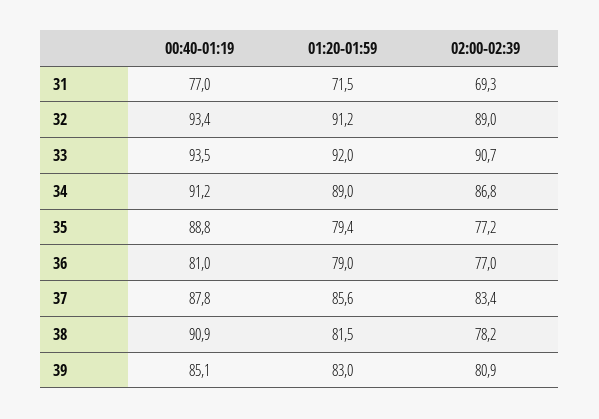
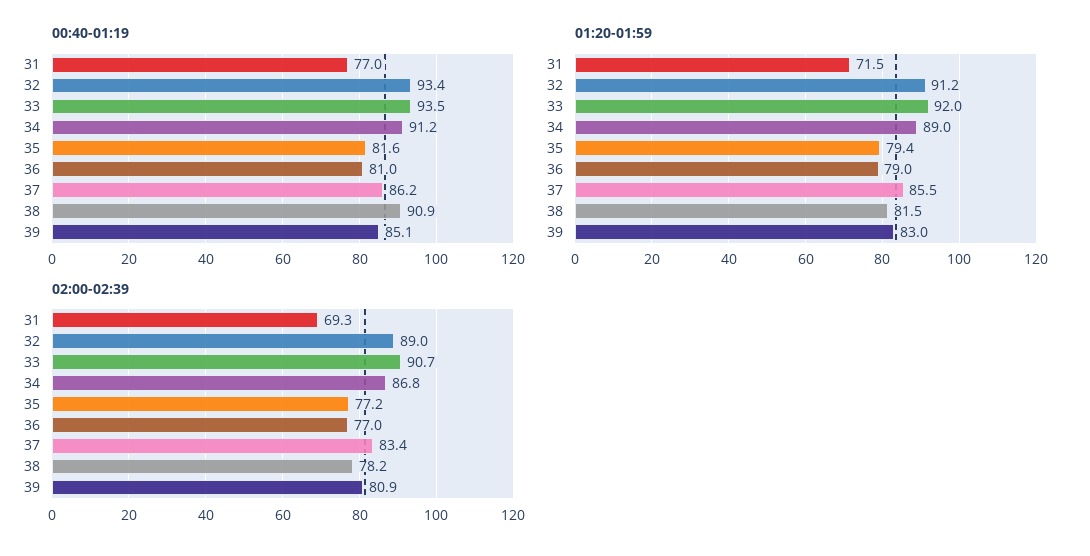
  {
    "00:40-01:19": {
      "31": 77,
      "32": 93.4,
      "33": 93.5,
      "34": 91.2,
-     "35": 88.8,
+     "35": 81.6,
      "36": 81,
-     "37": 87.8,
+     "37": 86.2,
      "38": 90.9,
      "39": 85.1
    },
    "01:20-01:59": {
      "31": 71.5,
      "32": 91.2,
      "33": 92,
      "34": 89,
      "35": 79.4,
      "36": 79,
-     "37": 85.6,
+     "37": 85.5,
      "38": 81.5,
      "39": 83
    },
    "02:00-02:39": {
      "31": 69.3,
      "32": 89,
      "33": 90.7,
      "34": 86.8,
      "35": 77.2,
      "36": 77,
      "37": 83.4,
      "38": 78.2,
      "39": 80.9
    }
  }

